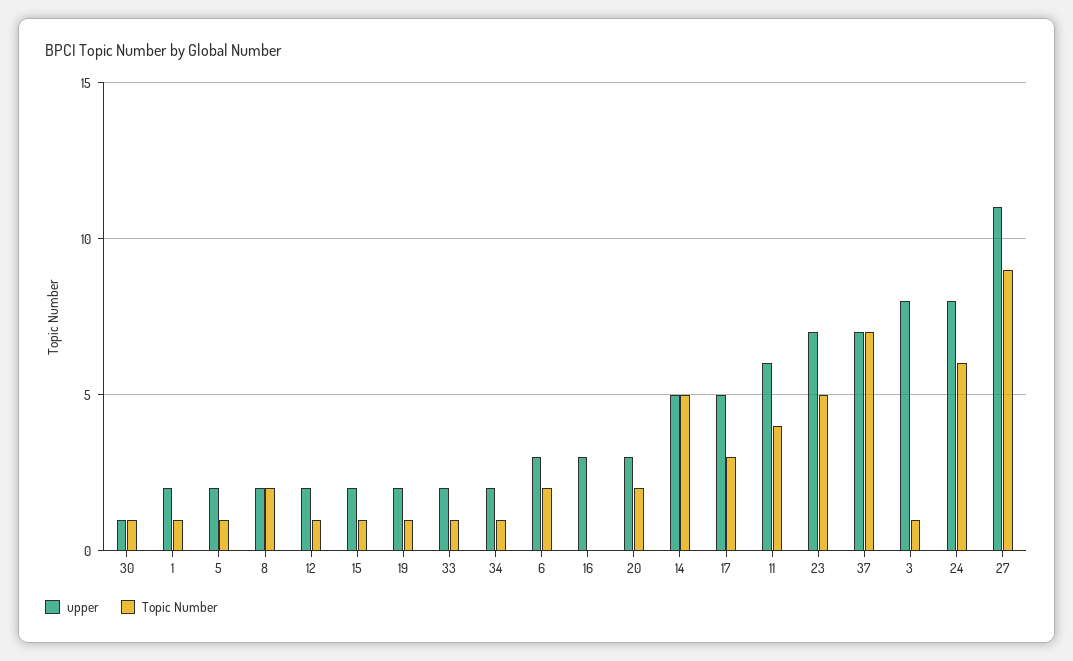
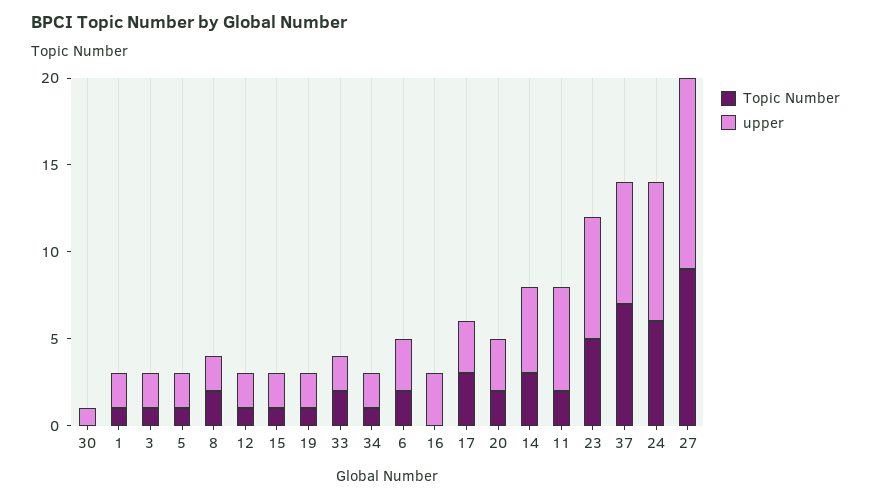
  {
    "upper": {
      "30": 1,
      "1": 2,
      "5": 2,
      "8": 2,
      "12": 2,
      "15": 2,
      "19": 2,
      "33": 2,
      "34": 2,
      "6": 3,
      "16": 3,
      "20": 3,
      "14": 5,
-     "17": 5,
+     "17": 3,
      "11": 6,
      "23": 7,
      "37": 7,
-     "3": 8,
+     "3": 2,
      "24": 8,
      "27": 11
    },
    "Topic Number": {
-     "30": 1,
+     "30": 0,
      "1": 1,
      "5": 1,
      "8": 2,
      "12": 1,
      "15": 1,
      "19": 1,
-     "33": 1,
+     "33": 2,
      "34": 1,
      "6": 2,
      "16": 0,
      "20": 2,
-     "14": 5,
+     "14": 3,
      "17": 3,
-     "11": 4,
+     "11": 2,
      "23": 5,
      "37": 7,
      "3": 1,
      "24": 6,
      "27": 9
    }
  }

